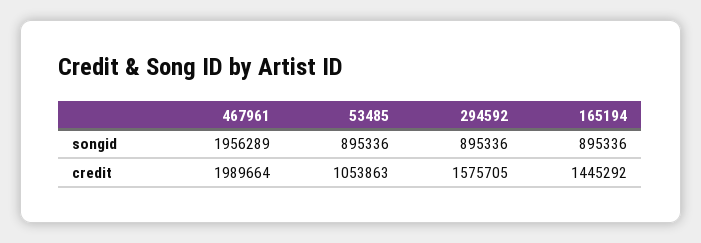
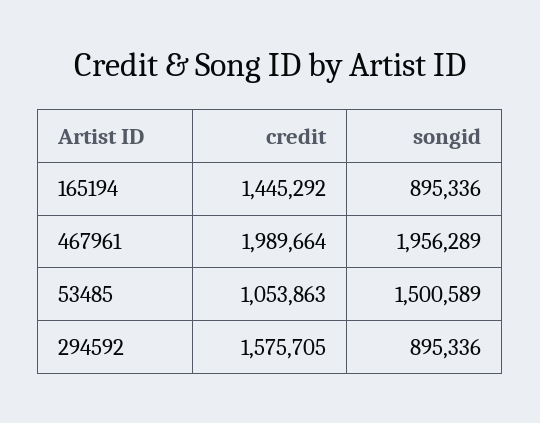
  {
    "467961": {
      "songid": 1956289,
      "credit": 1989664
    },
    "53485": {
-     "songid": 895336,
+     "songid": 1500589,
      "credit": 1053863
    },
    "294592": {
      "songid": 895336,
      "credit": 1575705
    },
    "165194": {
      "songid": 895336,
      "credit": 1445292
    }
  }

